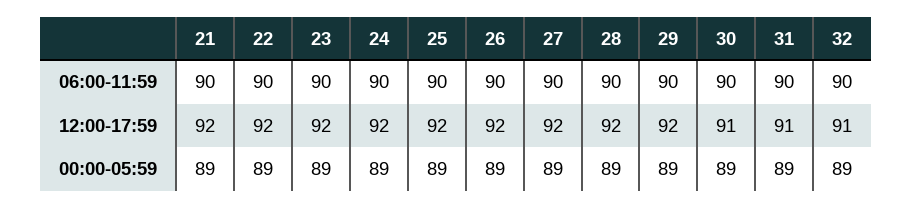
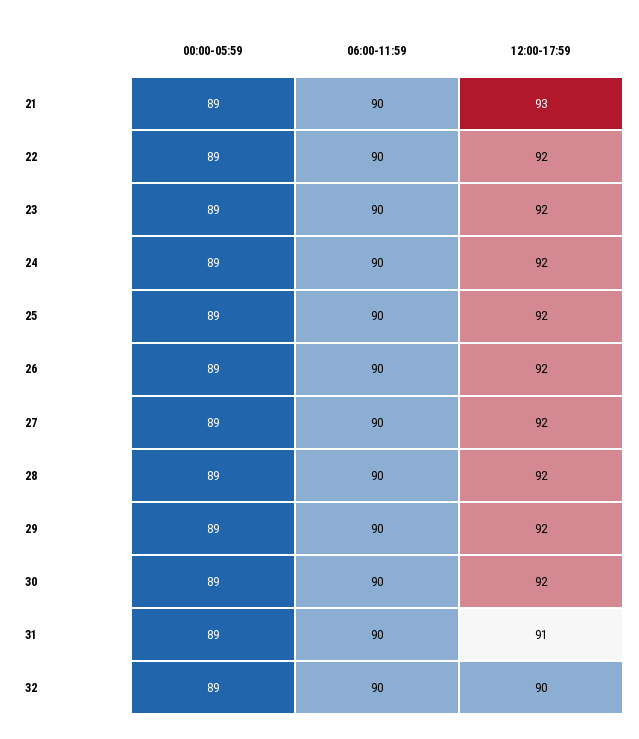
  {
    "21": {
      "06:00-11:59": 90,
-     "12:00-17:59": 92,
+     "12:00-17:59": 93,
      "00:00-05:59": 89
    },
    "22": {
      "06:00-11:59": 90,
      "12:00-17:59": 92,
      "00:00-05:59": 89
    },
    "23": {
      "06:00-11:59": 90,
      "12:00-17:59": 92,
      "00:00-05:59": 89
    },
    "24": {
      "06:00-11:59": 90,
      "12:00-17:59": 92,
      "00:00-05:59": 89
    },
    "25": {
      "06:00-11:59": 90,
      "12:00-17:59": 92,
      "00:00-05:59": 89
    },
    "26": {
      "06:00-11:59": 90,
      "12:00-17:59": 92,
      "00:00-05:59": 89
    },
    "27": {
      "06:00-11:59": 90,
      "12:00-17:59": 92,
      "00:00-05:59": 89
    },
    "28": {
      "06:00-11:59": 90,
      "12:00-17:59": 92,
      "00:00-05:59": 89
    },
    "29": {
      "06:00-11:59": 90,
      "12:00-17:59": 92,
      "00:00-05:59": 89
    },
    "30": {
      "06:00-11:59": 90,
-     "12:00-17:59": 91,
+     "12:00-17:59": 92,
      "00:00-05:59": 89
    },
    "31": {
      "06:00-11:59": 90,
      "12:00-17:59": 91,
      "00:00-05:59": 89
    },
    "32": {
      "06:00-11:59": 90,
-     "12:00-17:59": 91,
+     "12:00-17:59": 90,
      "00:00-05:59": 89
    }
  }

